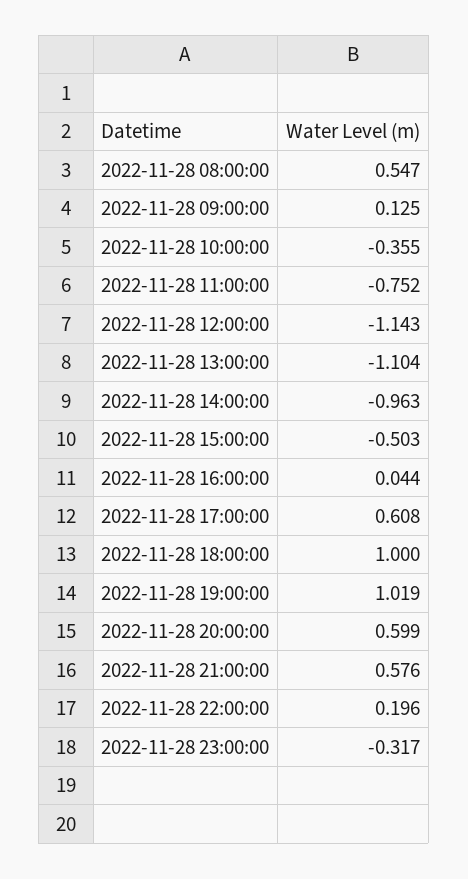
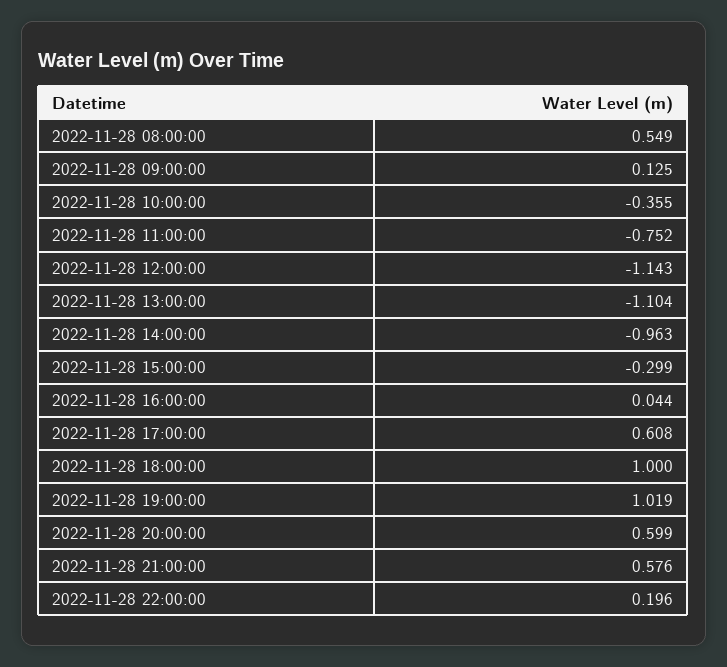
  {
-   "2022-11-28 08:00:00": 0.547,
+   "2022-11-28 08:00:00": 0.549,
    "2022-11-28 09:00:00": 0.125,
    "2022-11-28 10:00:00": -0.355,
    "2022-11-28 11:00:00": -0.752,
    "2022-11-28 12:00:00": -1.143,
    "2022-11-28 13:00:00": -1.104,
    "2022-11-28 14:00:00": -0.963,
-   "2022-11-28 15:00:00": -0.503,
+   "2022-11-28 15:00:00": -0.299,
    "2022-11-28 16:00:00": 0.044,
    "2022-11-28 17:00:00": 0.608,
    "2022-11-28 18:00:00": 1,
    "2022-11-28 19:00:00": 1.019,
    "2022-11-28 20:00:00": 0.599,
    "2022-11-28 21:00:00": 0.576,
-   "2022-11-28 22:00:00": 0.196,
+   "2022-11-28 22:00:00": 0.196
-   "2022-11-28 23:00:00": -0.317
  }

